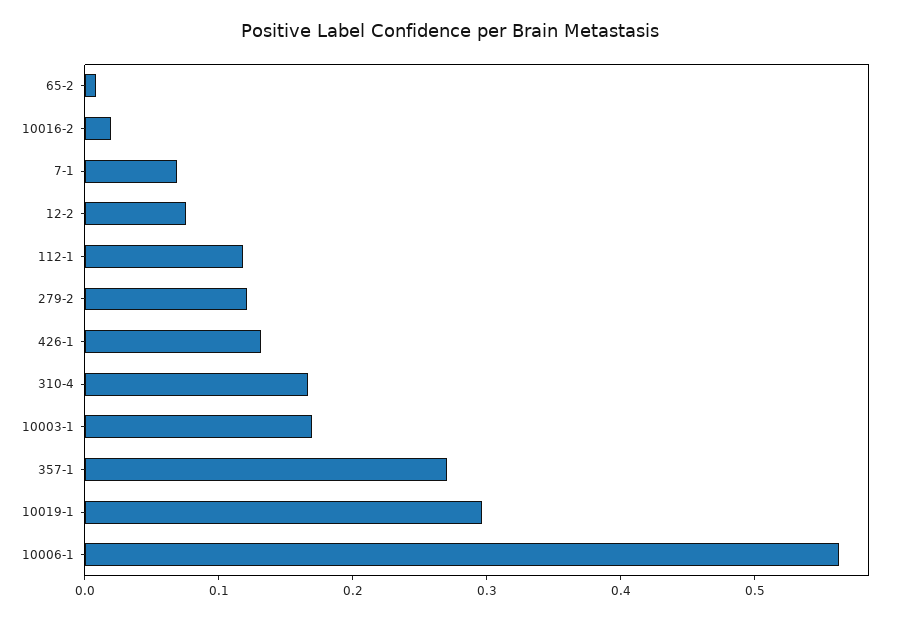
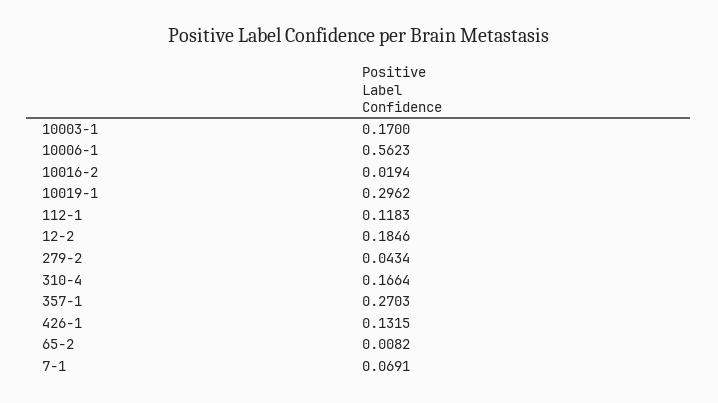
  {
    "65-2": 0.0082,
    "10016-2": 0.0194,
    "7-1": 0.0691,
-   "12-2": 0.08,
+   "12-2": 0.1846,
    "112-1": 0.1183,
-   "279-2": 0.12,
+   "279-2": 0.0434,
    "426-1": 0.1315,
    "310-4": 0.1664,
    "10003-1": 0.17,
    "357-1": 0.2703,
    "10019-1": 0.2962,
    "10006-1": 0.5623
  }

